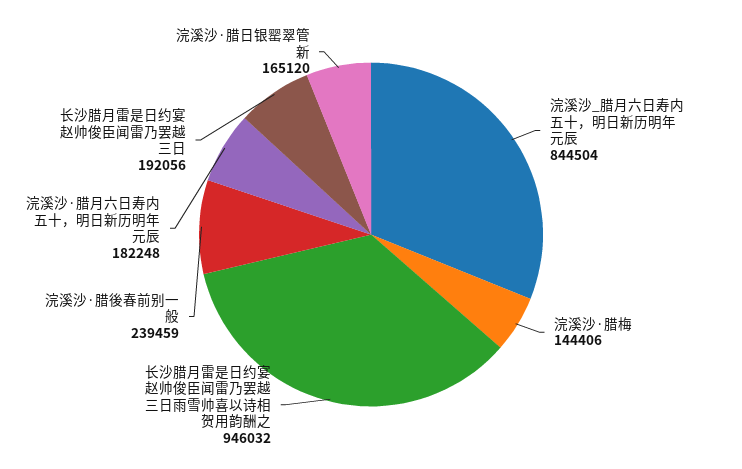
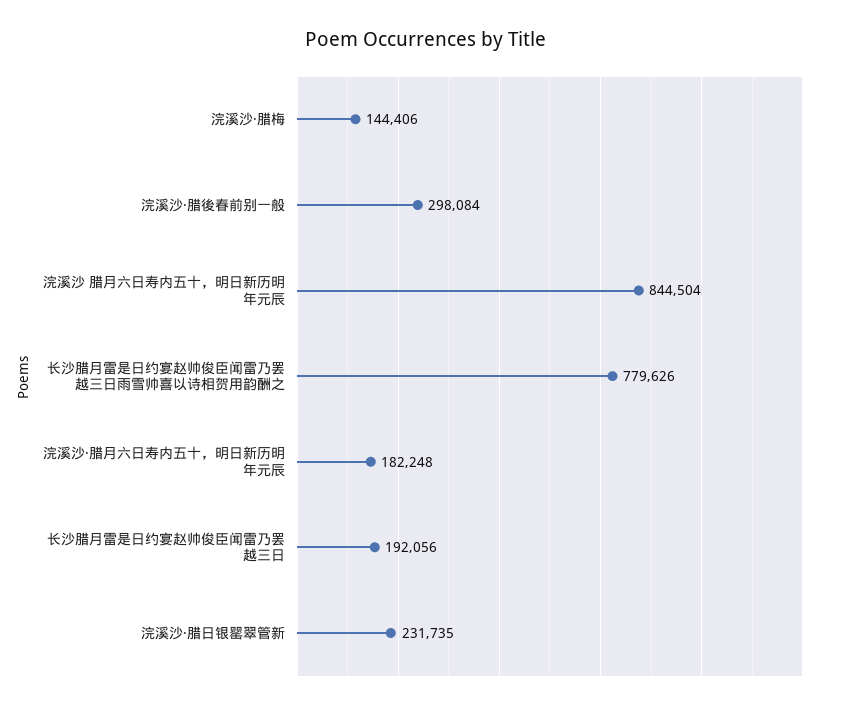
  {
    "浣溪沙_腊月六日寿内五十，明日新历明年元辰": 844504,
    "浣溪沙·腊梅": 144406,
-   "长沙腊月雷是日约宴赵帅俊臣闻雷乃罢越三日雨雪帅喜以诗相贺用韵酬之": 946032,
+   "长沙腊月雷是日约宴赵帅俊臣闻雷乃罢越三日雨雪帅喜以诗相贺用韵酬之": 779626,
-   "浣溪沙·腊後春前别一般": 239459,
+   "浣溪沙·腊後春前别一般": 298084,
    "浣溪沙·腊月六日寿内五十，明日新历明年元辰": 182248,
    "长沙腊月雷是日约宴赵帅俊臣闻雷乃罢越三日": 192056,
-   "浣溪沙·腊日银罂翠管新": 165120
+   "浣溪沙·腊日银罂翠管新": 231735
  }

